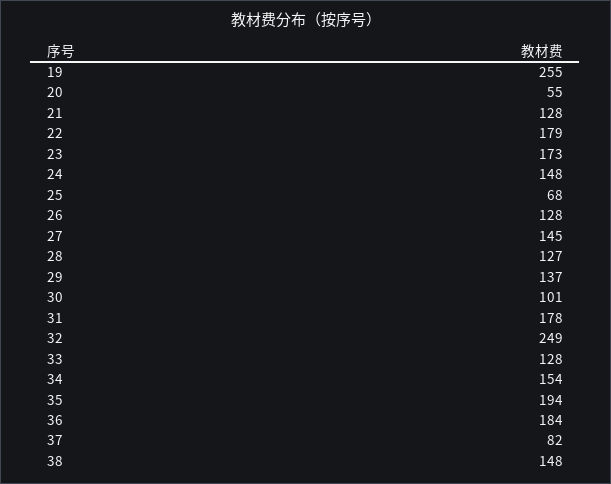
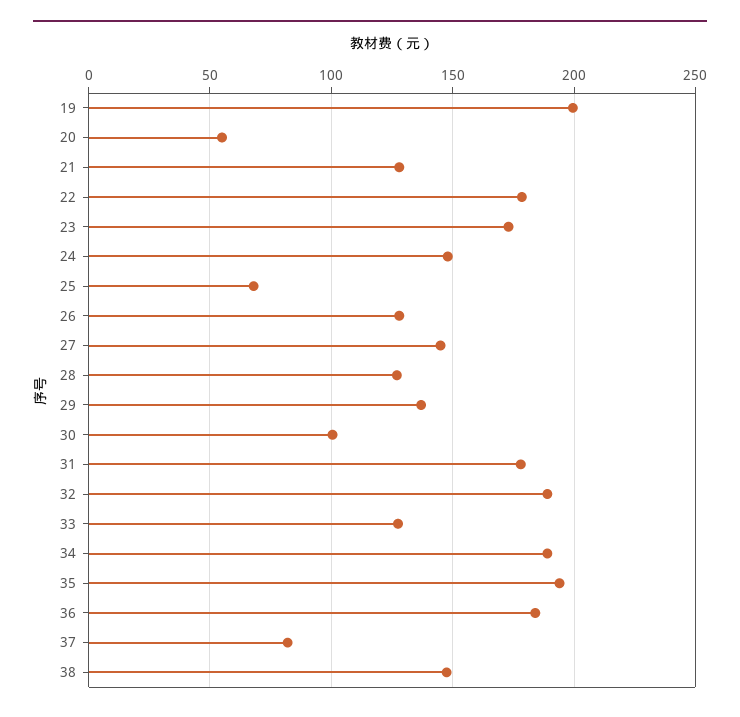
  {
-   "19": 255,
+   "19": 200,
    "20": 55,
    "21": 128,
    "22": 179,
    "23": 173,
    "24": 148,
    "25": 68,
    "26": 128,
    "27": 145,
    "28": 127,
    "29": 137,
    "30": 101,
    "31": 178,
-   "32": 249,
+   "32": 190,
    "33": 128,
-   "34": 154,
+   "34": 190,
    "35": 194,
    "36": 184,
    "37": 82,
    "38": 148
  }

